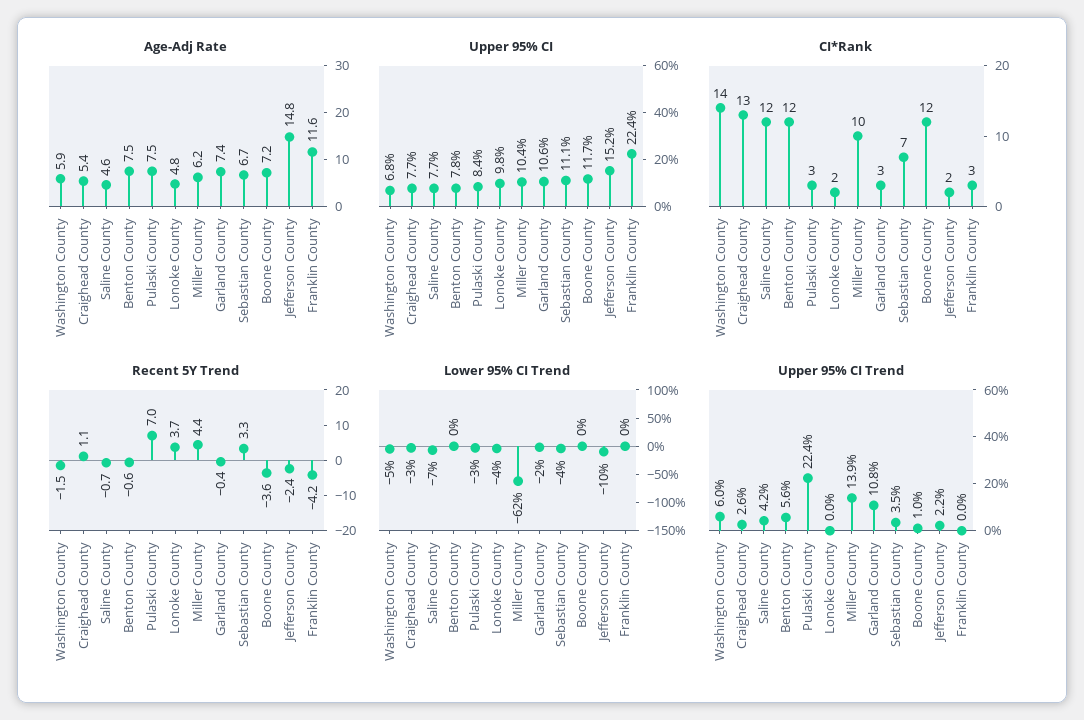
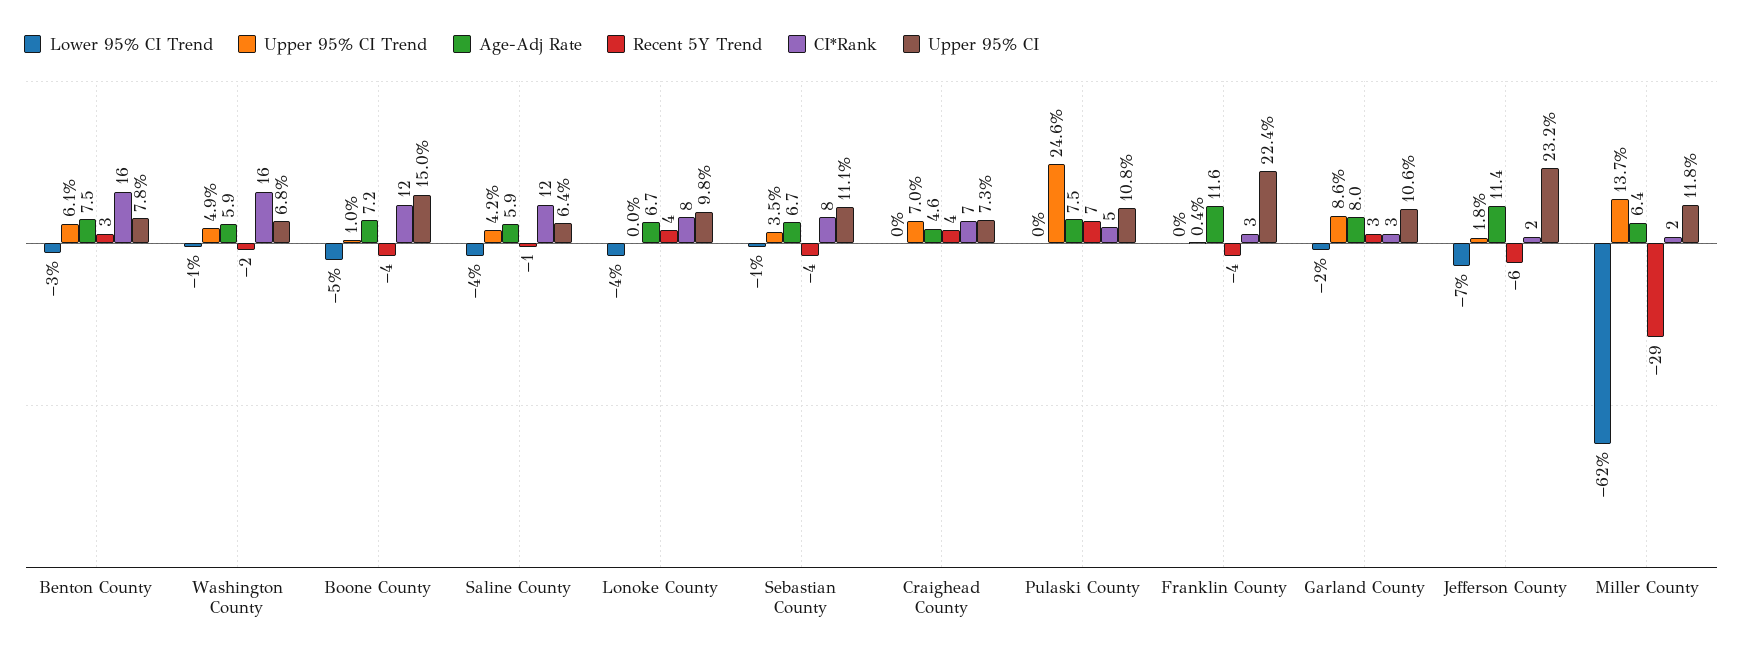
  {
    "Age-Adj Rate": {
      "Washington County": 5.9,
-     "Craighead County": 5.4,
+     "Craighead County": 4.6,
-     "Saline County": 4.6,
+     "Saline County": 5.9,
      "Benton County": 7.5,
      "Pulaski County": 7.5,
-     "Lonoke County": 4.8,
+     "Lonoke County": 6.7,
-     "Miller County": 6.2,
+     "Miller County": 6.4,
-     "Garland County": 7.4,
+     "Garland County": 8,
      "Sebastian County": 6.7,
      "Boone County": 7.2,
-     "Jefferson County": 14.8,
+     "Jefferson County": 11.4,
      "Franklin County": 11.6
    },
    "Upper 95% CI": {
      "Washington County": 6.8,
-     "Craighead County": 7.7,
+     "Craighead County": 7.3,
-     "Saline County": 7.7,
+     "Saline County": 6.4,
      "Benton County": 7.8,
-     "Pulaski County": 8.4,
+     "Pulaski County": 10.8,
      "Lonoke County": 9.8,
-     "Miller County": 10.4,
+     "Miller County": 11.8,
      "Garland County": 10.6,
      "Sebastian County": 11.1,
-     "Boone County": 11.7,
+     "Boone County": 15,
-     "Jefferson County": 15.2,
+     "Jefferson County": 23.2,
      "Franklin County": 22.4
    },
    "CI*Rank": {
-     "Washington County": 14,
+     "Washington County": 16,
-     "Craighead County": 13,
+     "Craighead County": 7,
      "Saline County": 12,
-     "Benton County": 12,
+     "Benton County": 16,
-     "Pulaski County": 3,
+     "Pulaski County": 5,
-     "Lonoke County": 2,
+     "Lonoke County": 8,
-     "Miller County": 10,
+     "Miller County": 2,
      "Garland County": 3,
-     "Sebastian County": 7,
+     "Sebastian County": 8,
      "Boone County": 12,
      "Jefferson County": 2,
      "Franklin County": 3
    },
    "Recent 5Y Trend": {
      "Washington County": -1.5,
-     "Craighead County": 1.1,
+     "Craighead County": 4,
      "Saline County": -0.7,
-     "Benton County": -0.6,
+     "Benton County": 3,
      "Pulaski County": 7,
      "Lonoke County": 3.7,
-     "Miller County": 4.4,
+     "Miller County": -29,
-     "Garland County": -0.4,
+     "Garland County": 3,
-     "Sebastian County": 3.3,
+     "Sebastian County": -4,
      "Boone County": -3.6,
-     "Jefferson County": -2.4,
+     "Jefferson County": -6,
      "Franklin County": -4.2
    },
    "Lower 95% CI Trend": {
-     "Washington County": -5,
+     "Washington County": -1,
-     "Craighead County": -3,
+     "Craighead County": 0,
-     "Saline County": -7,
+     "Saline County": -4,
-     "Benton County": 0,
+     "Benton County": -3,
-     "Pulaski County": -3,
+     "Pulaski County": 0,
      "Lonoke County": -4,
      "Miller County": -62,
      "Garland County": -2,
-     "Sebastian County": -4,
+     "Sebastian County": -1,
-     "Boone County": 0,
+     "Boone County": -5,
-     "Jefferson County": -10,
+     "Jefferson County": -7,
      "Franklin County": 0
    },
    "Upper 95% CI Trend": {
-     "Washington County": 6,
+     "Washington County": 4.9,
-     "Craighead County": 2.6,
+     "Craighead County": 7,
      "Saline County": 4.2,
-     "Benton County": 5.6,
+     "Benton County": 6.1,
-     "Pulaski County": 22.4,
+     "Pulaski County": 24.6,
      "Lonoke County": 0,
-     "Miller County": 13.9,
+     "Miller County": 13.7,
-     "Garland County": 10.8,
+     "Garland County": 8.6,
      "Sebastian County": 3.5,
      "Boone County": 1,
-     "Jefferson County": 2.2,
+     "Jefferson County": 1.8,
-     "Franklin County": 0
+     "Franklin County": 0.4
    }
  }

